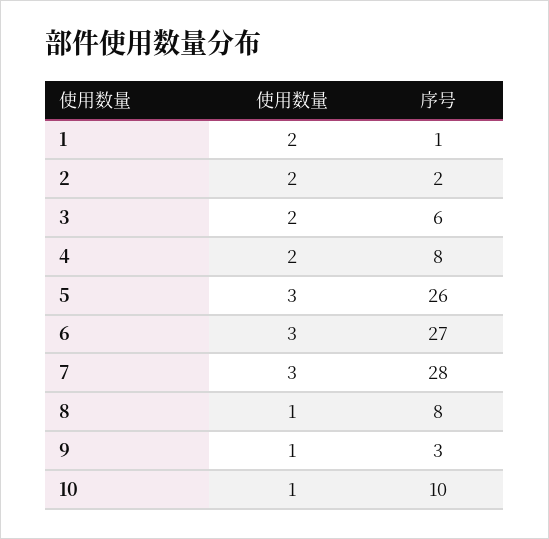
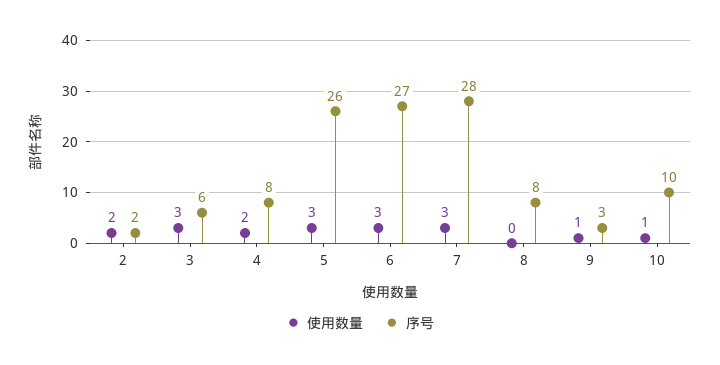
  {
    "使用数量": {
-     "1": 2,
      "2": 2,
-     "3": 2,
+     "3": 3,
      "4": 2,
      "5": 3,
      "6": 3,
      "7": 3,
-     "8": 1,
+     "8": 0,
      "9": 1,
      "10": 1
    },
    "序号": {
-     "1": 1,
      "2": 2,
      "3": 6,
      "4": 8,
      "5": 26,
      "6": 27,
      "7": 28,
      "8": 8,
      "9": 3,
      "10": 10
    }
  }

